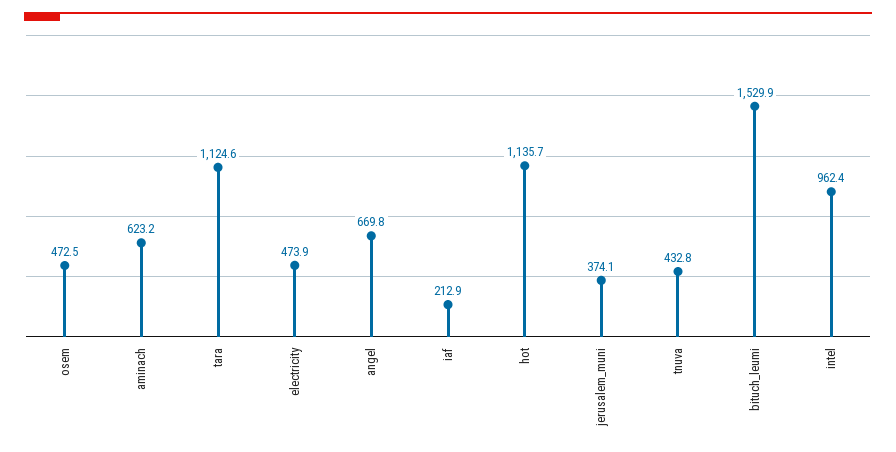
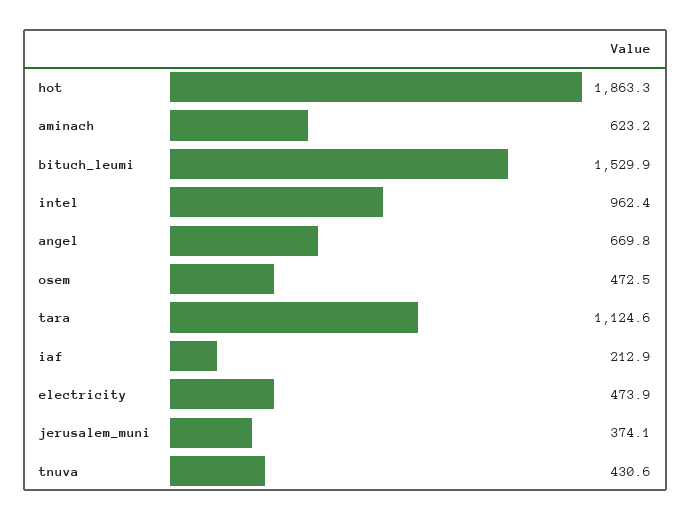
  {
    "osem": 472.5,
    "aminach": 623.2,
    "tara": 1124.6,
    "electricity": 473.9,
    "angel": 669.8,
    "iaf": 212.9,
-   "hot": 1135.7,
+   "hot": 1863.3,
    "jerusalem_muni": 374.1,
-   "tnuva": 432.8,
+   "tnuva": 430.6,
    "bituch_leumi": 1529.9,
    "intel": 962.4
  }

